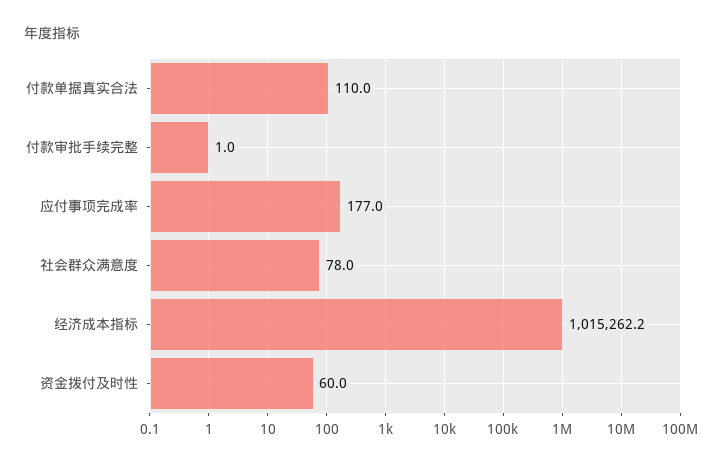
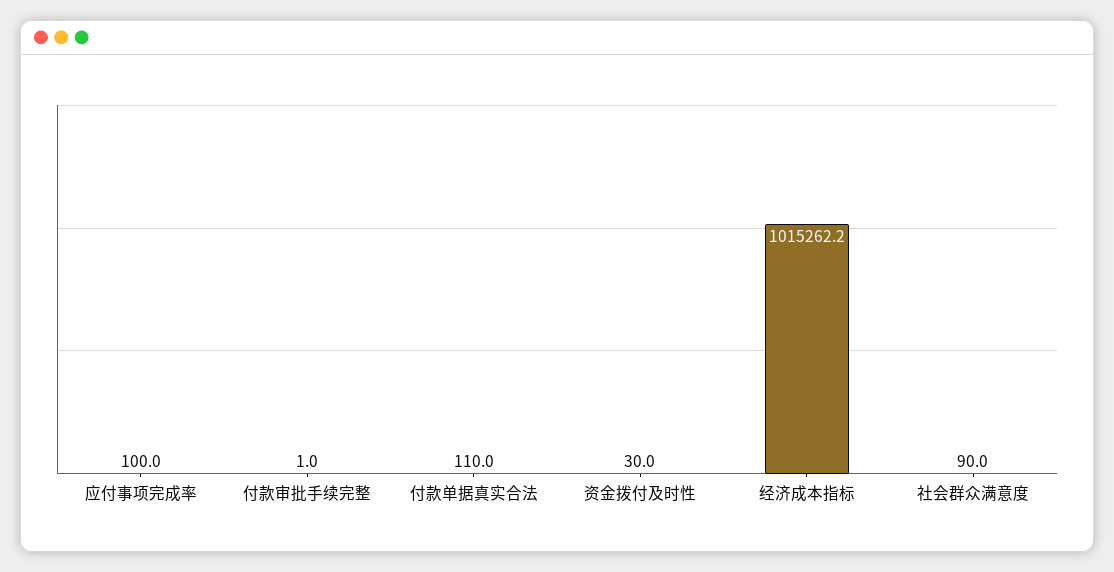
  {
    "付款单据真实合法": 110,
    "付款审批手续完整": 1,
-   "应付事项完成率": 177,
+   "应付事项完成率": 100,
-   "社会群众满意度": 78,
+   "社会群众满意度": 90,
    "经济成本指标": 1015262.2,
-   "资金拨付及时性": 60
+   "资金拨付及时性": 30
  }

